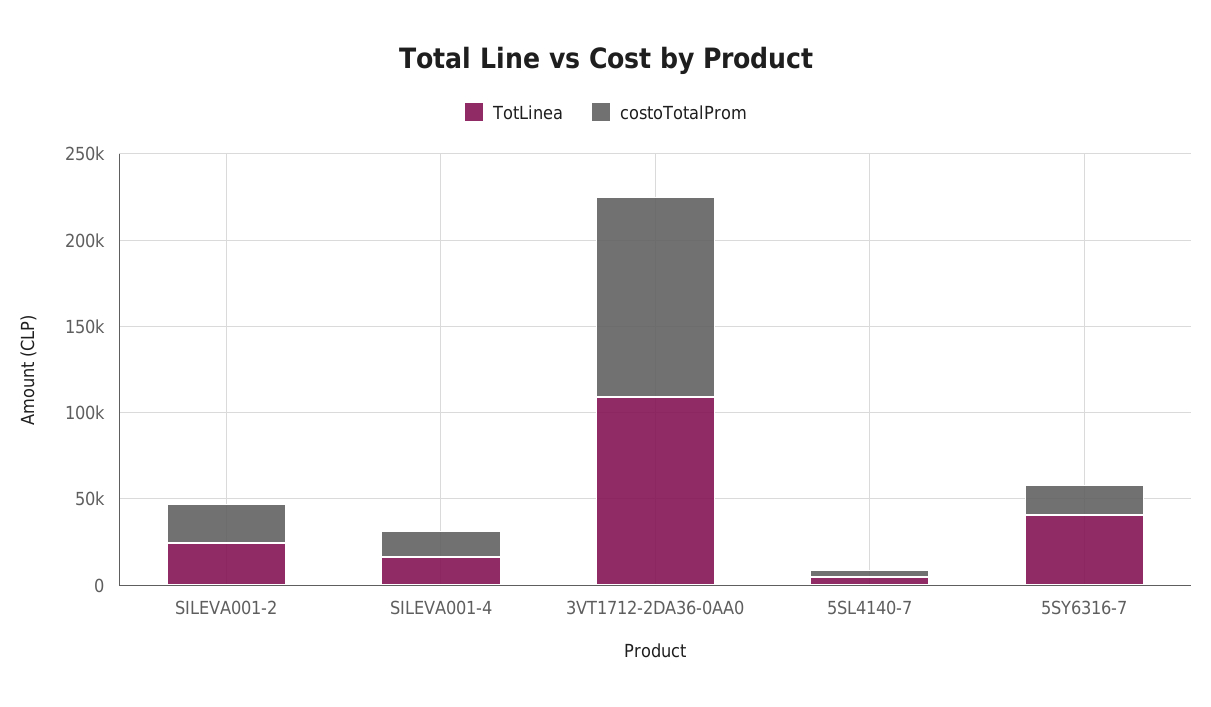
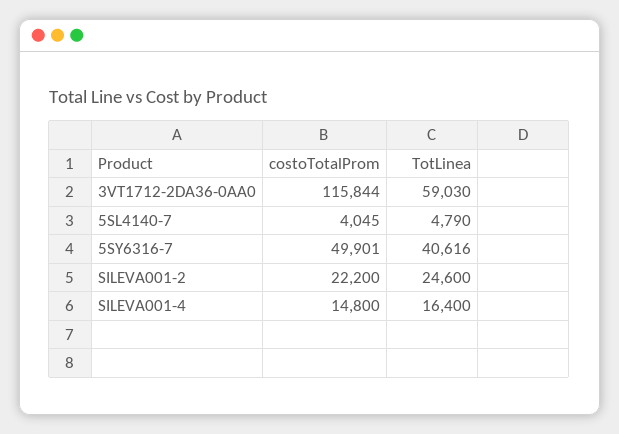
  {
    "TotLinea": {
      "SILEVA001-2": 24600,
      "SILEVA001-4": 16400,
-     "3VT1712-2DA36-0AA0": 110000,
+     "3VT1712-2DA36-0AA0": 59030,
      "5SL4140-7": 4790,
      "5SY6316-7": 40616
    },
    "costoTotalProm": {
      "SILEVA001-2": 22200,
      "SILEVA001-4": 14800,
      "3VT1712-2DA36-0AA0": 115844,
      "5SL4140-7": 4045,
-     "5SY6316-7": 20000
+     "5SY6316-7": 49901
    }
  }

